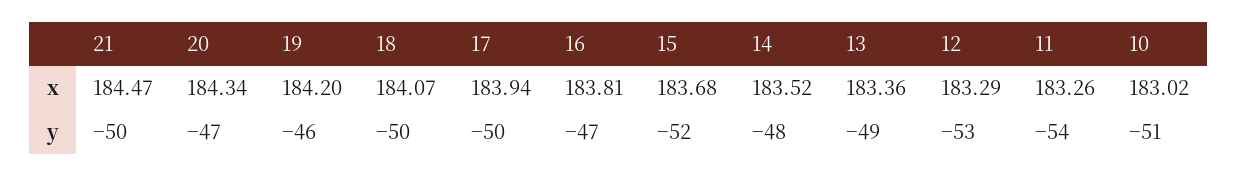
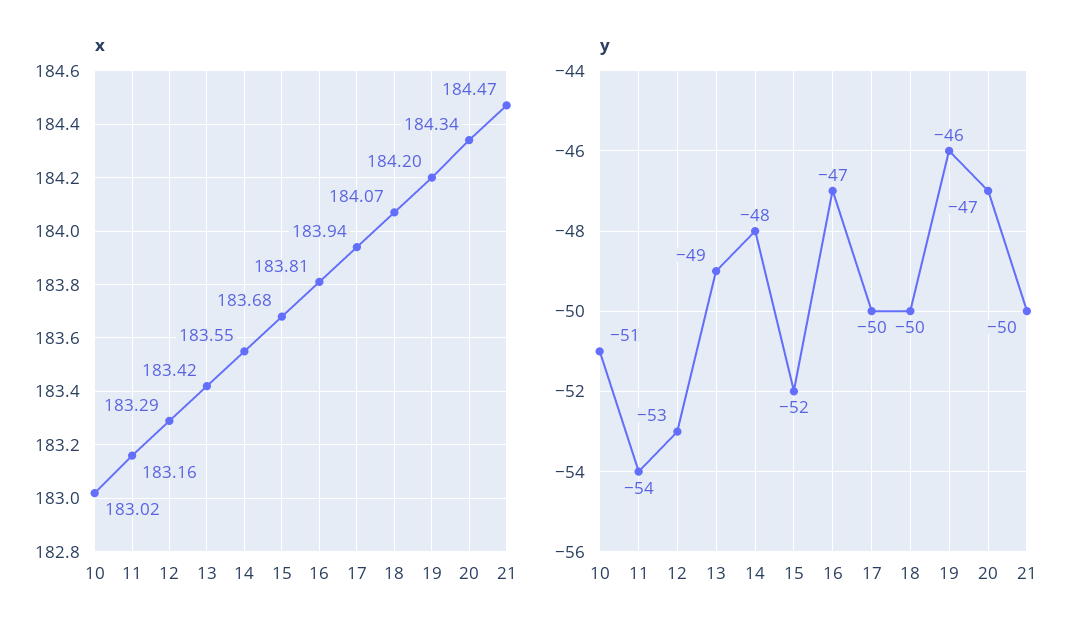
  {
    "x": {
      "21": 184.47,
      "20": 184.34,
      "19": 184.2,
      "18": 184.07,
      "17": 183.94,
      "16": 183.81,
      "15": 183.68,
-     "14": 183.52,
+     "14": 183.55,
-     "13": 183.36,
+     "13": 183.42,
      "12": 183.29,
-     "11": 183.26,
+     "11": 183.16,
      "10": 183.02
    },
    "y": {
      "21": -50,
      "20": -47,
      "19": -46,
      "18": -50,
      "17": -50,
      "16": -47,
      "15": -52,
      "14": -48,
      "13": -49,
      "12": -53,
      "11": -54,
      "10": -51
    }
  }

